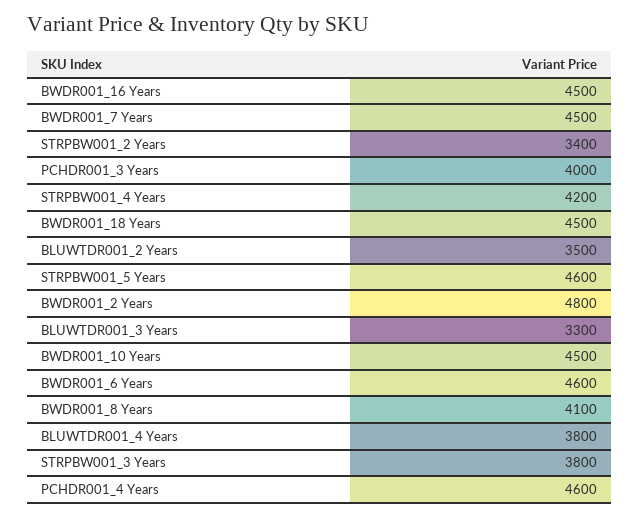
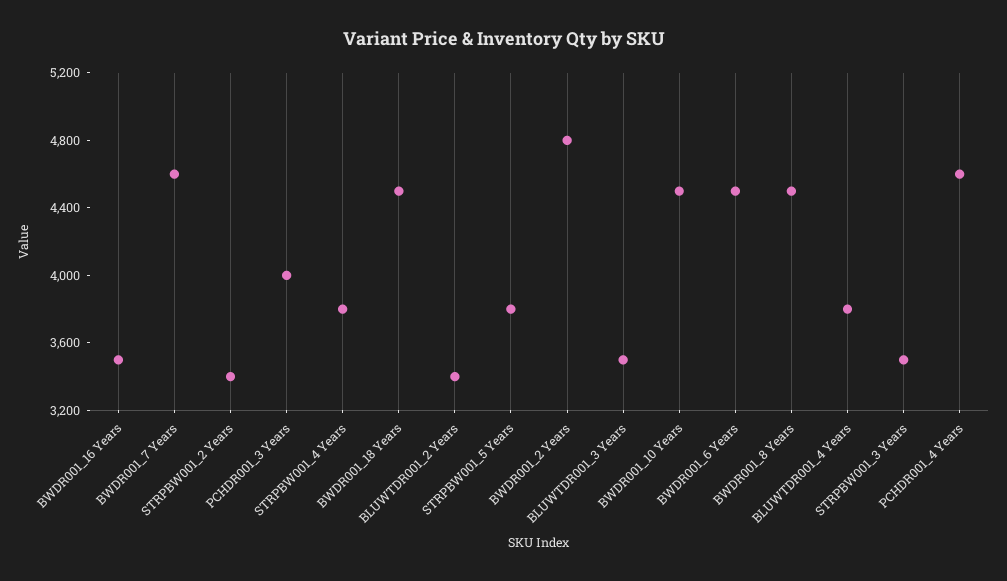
  {
-   "BWDR001_16 Years": 4500,
+   "BWDR001_16 Years": 3500,
-   "BWDR001_7 Years": 4500,
+   "BWDR001_7 Years": 4600,
    "STRPBW001_2 Years": 3400,
    "PCHDR001_3 Years": 4000,
-   "STRPBW001_4 Years": 4200,
+   "STRPBW001_4 Years": 3800,
    "BWDR001_18 Years": 4500,
-   "BLUWTDR001_2 Years": 3500,
+   "BLUWTDR001_2 Years": 3400,
-   "STRPBW001_5 Years": 4600,
+   "STRPBW001_5 Years": 3800,
    "BWDR001_2 Years": 4800,
-   "BLUWTDR001_3 Years": 3300,
+   "BLUWTDR001_3 Years": 3500,
    "BWDR001_10 Years": 4500,
-   "BWDR001_6 Years": 4600,
+   "BWDR001_6 Years": 4500,
-   "BWDR001_8 Years": 4100,
+   "BWDR001_8 Years": 4500,
    "BLUWTDR001_4 Years": 3800,
-   "STRPBW001_3 Years": 3800,
+   "STRPBW001_3 Years": 3500,
    "PCHDR001_4 Years": 4600
  }

